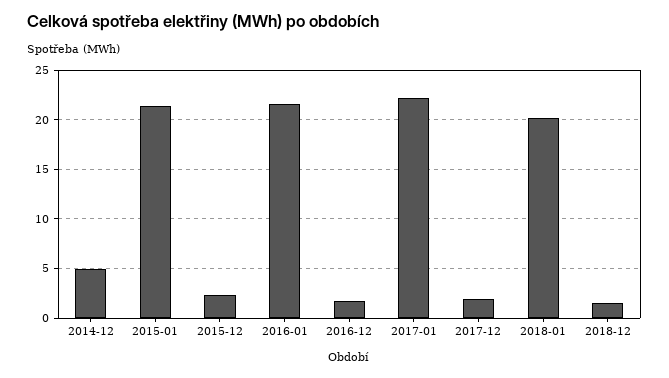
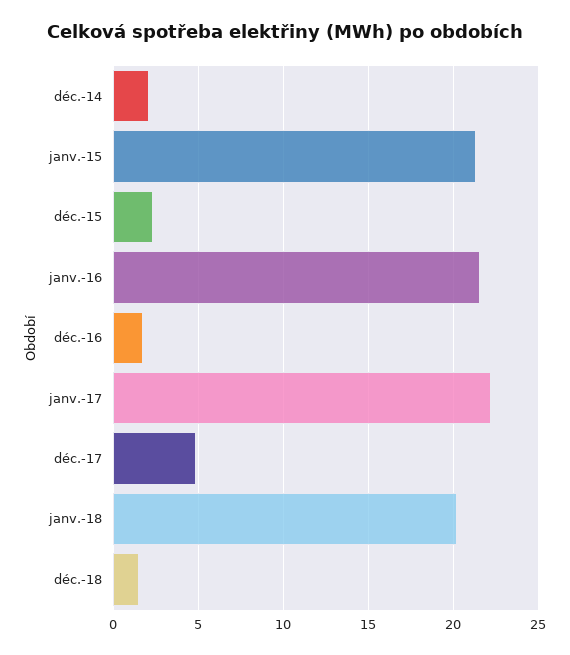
  {
-   "2014-12": 5,
+   "2014-12": 2,
    "2015-01": 21.5,
    "2015-12": 2.5,
    "2016-01": 21.5,
    "2016-12": 1.5,
    "2017-01": 22,
-   "2017-12": 2,
+   "2017-12": 5,
    "2018-01": 20,
    "2018-12": 1.5
  }

